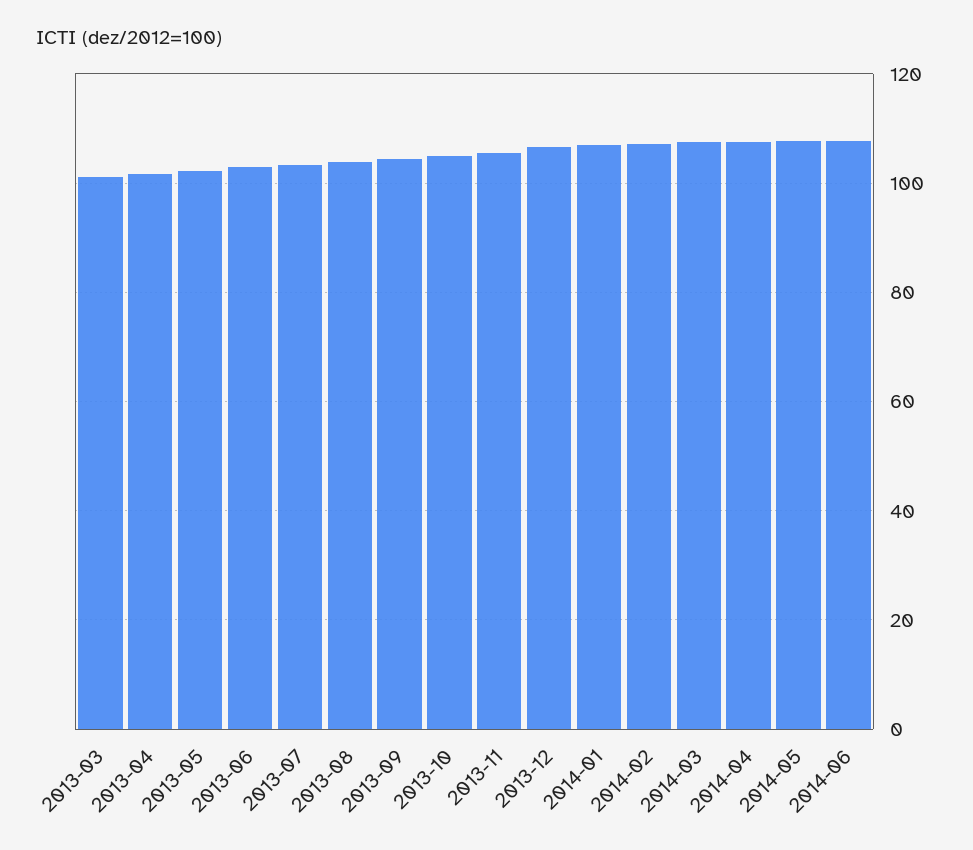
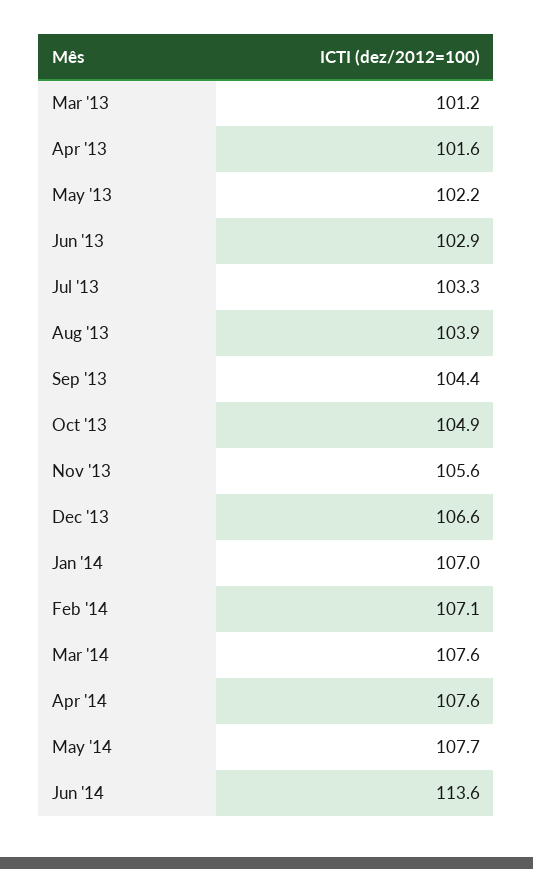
  {
    "2013-03": 101.2,
    "2013-04": 101.6,
    "2013-05": 102.2,
    "2013-06": 102.9,
    "2013-07": 103.3,
    "2013-08": 103.9,
    "2013-09": 104.4,
    "2013-10": 104.9,
    "2013-11": 105.6,
    "2013-12": 106.6,
    "2014-01": 107,
    "2014-02": 107.1,
    "2014-03": 107.6,
    "2014-04": 107.6,
    "2014-05": 107.7,
-   "2014-06": 108
+   "2014-06": 113.6
  }

